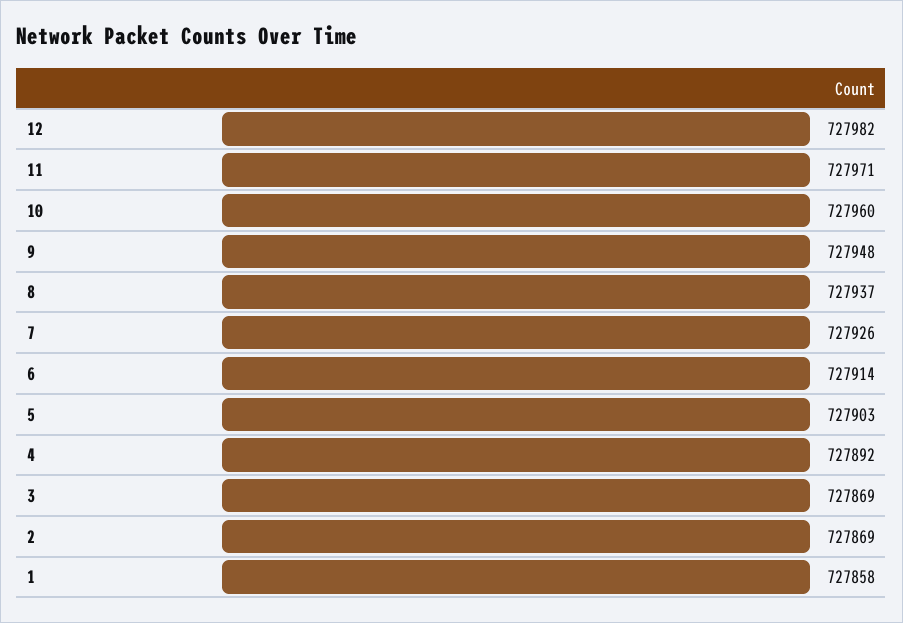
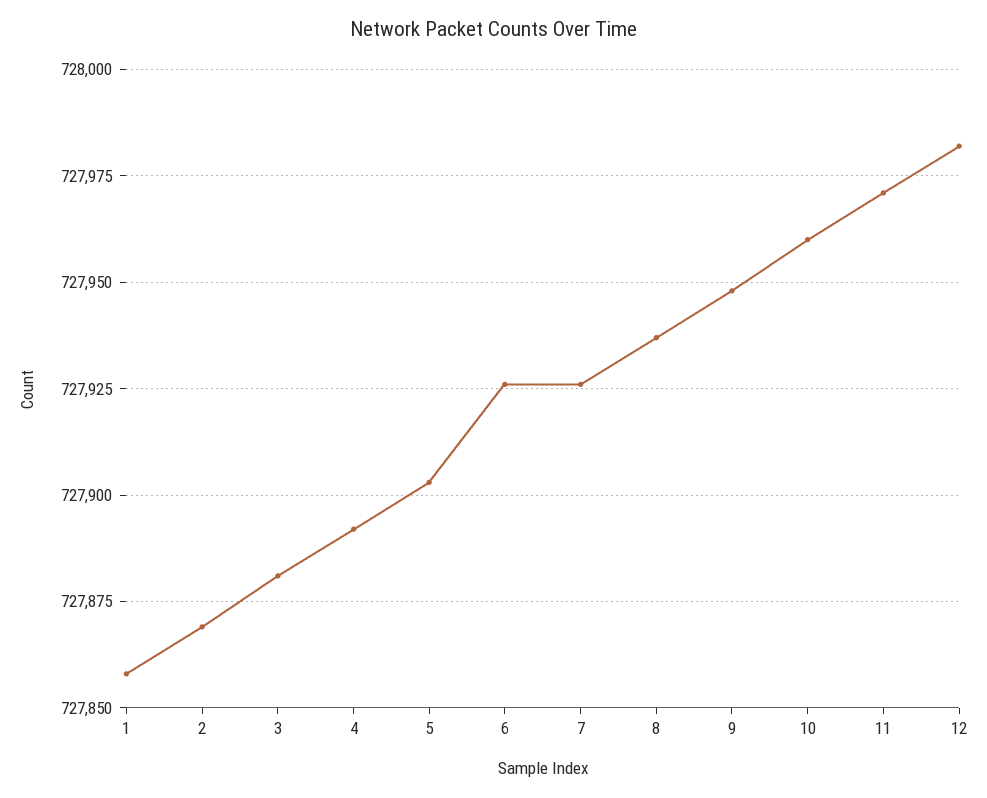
  {
    "12": 727982,
    "11": 727971,
    "10": 727960,
    "9": 727948,
    "8": 727937,
    "7": 727926,
-   "6": 727914,
+   "6": 727925,
    "5": 727903,
    "4": 727892,
-   "3": 727869,
+   "3": 727880,
    "2": 727869,
    "1": 727858
  }

